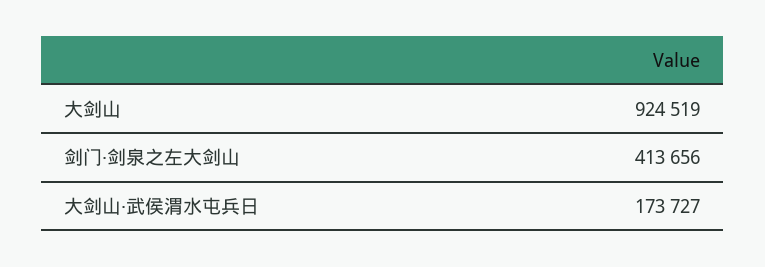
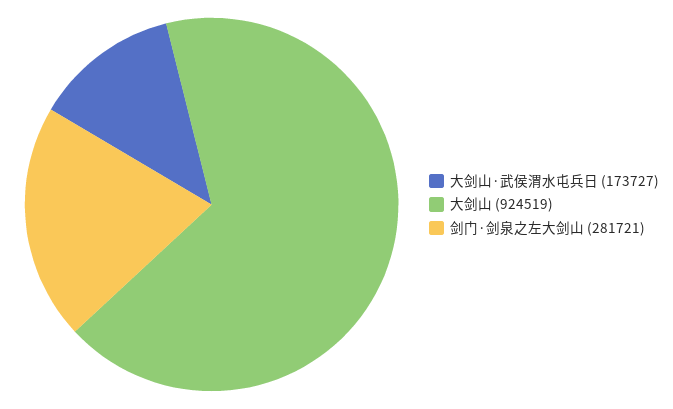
  {
    "大剑山": 924519,
-   "剑门·剑泉之左大剑山": 413656,
+   "剑门·剑泉之左大剑山": 281721,
    "大剑山·武侯渭水屯兵日": 173727
  }

